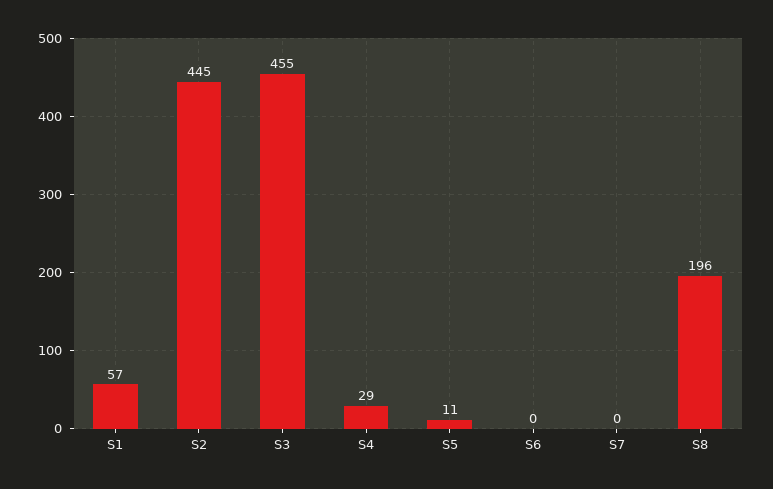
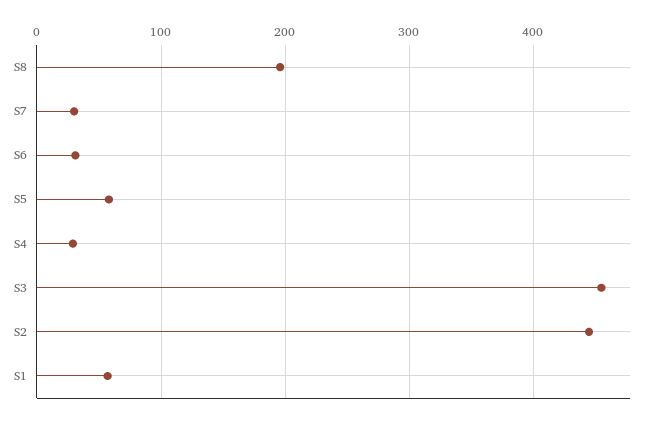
  {
    "S1": 57,
    "S2": 445,
    "S3": 455,
    "S4": 29,
-   "S5": 11,
+   "S5": 60,
-   "S6": 0,
+   "S6": 30,
-   "S7": 0,
+   "S7": 30,
    "S8": 196
  }

